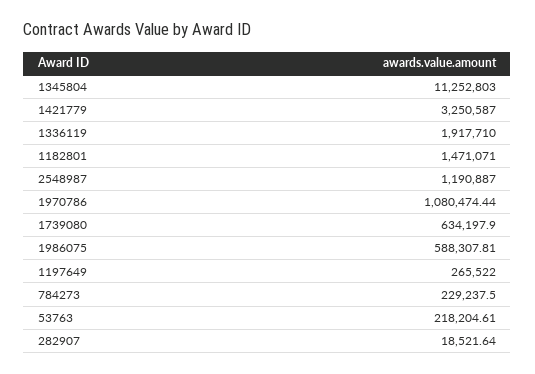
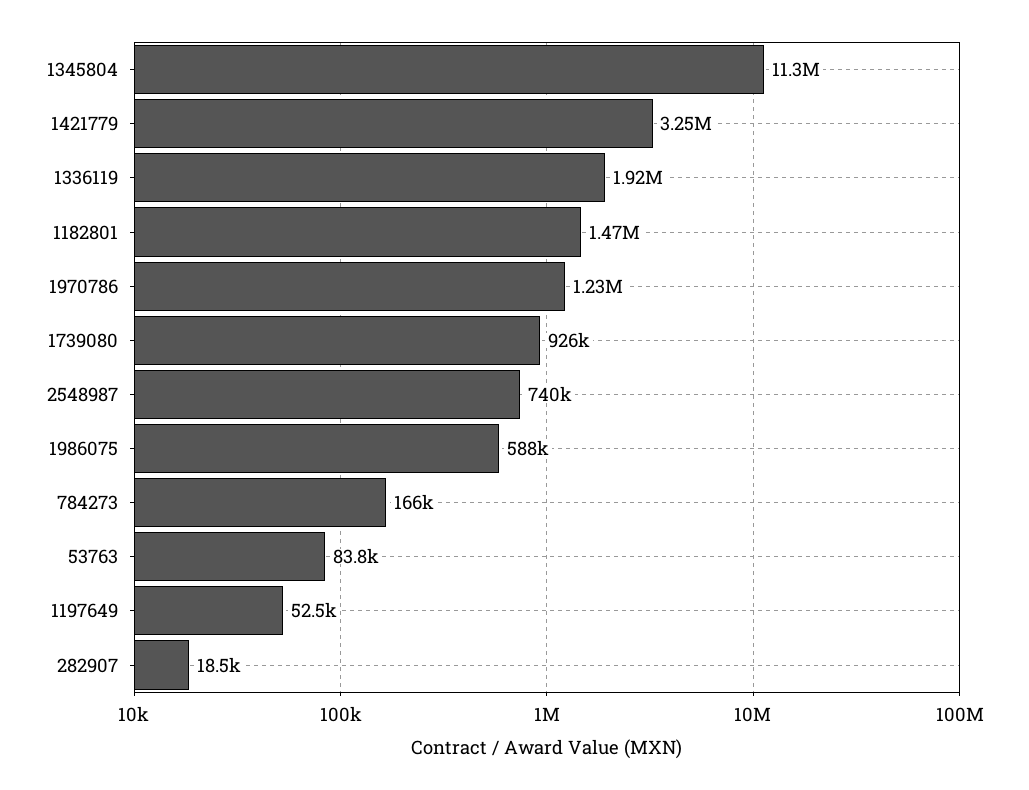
  {
    "1345804": 11252803,
    "1421779": 3250587,
    "1336119": 1917710,
    "1182801": 1471071,
-   "2548987": 1190887,
+   "2548987": 740000,
-   "1970786": 1080474.44,
+   "1970786": 1230000,
-   "1739080": 634197.9,
+   "1739080": 926000,
    "1986075": 588307.81,
-   "1197649": 265522,
+   "1197649": 52500,
-   "784273": 229237.5,
+   "784273": 166000,
-   "53763": 218204.61,
+   "53763": 83800,
    "282907": 18521.64
  }

